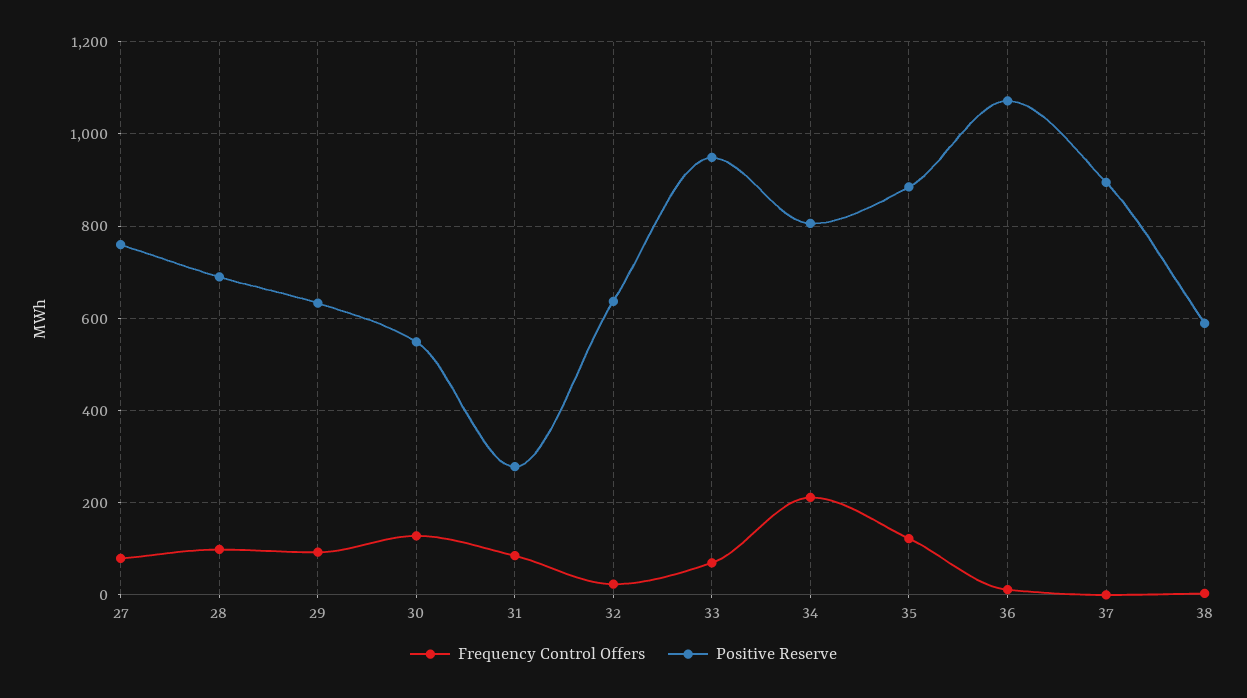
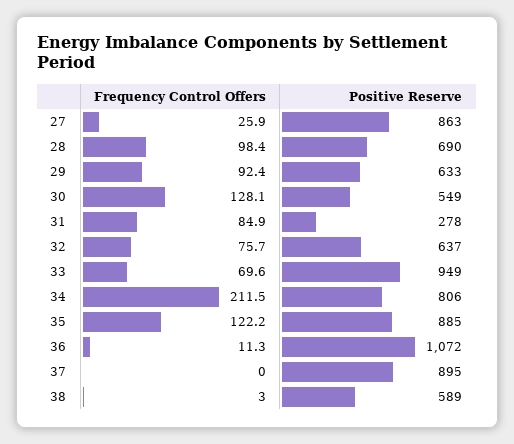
  {
    "Frequency Control Offers": {
-     "27": 80,
+     "27": 25.9,
      "28": 98.4,
      "29": 92.4,
      "30": 128.1,
      "31": 84.9,
-     "32": 20,
+     "32": 75.7,
      "33": 69.6,
      "34": 211.5,
      "35": 122.2,
      "36": 11.3,
      "37": 0,
      "38": 3
    },
    "Positive Reserve": {
-     "27": 760,
+     "27": 863,
      "28": 690,
      "29": 633,
      "30": 549,
      "31": 278,
      "32": 637,
      "33": 949,
      "34": 806,
      "35": 885,
      "36": 1072,
      "37": 895,
      "38": 589
    }
  }

